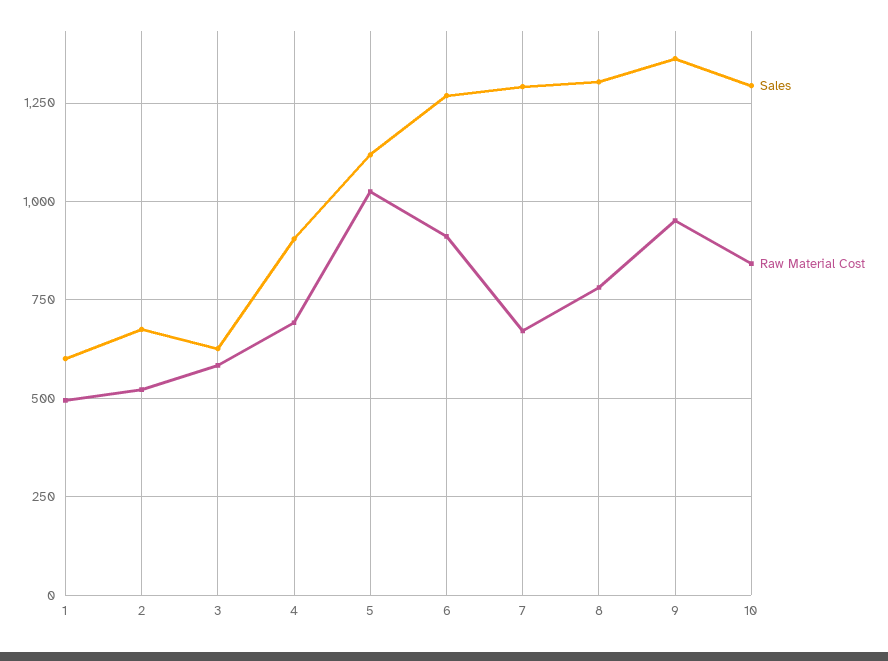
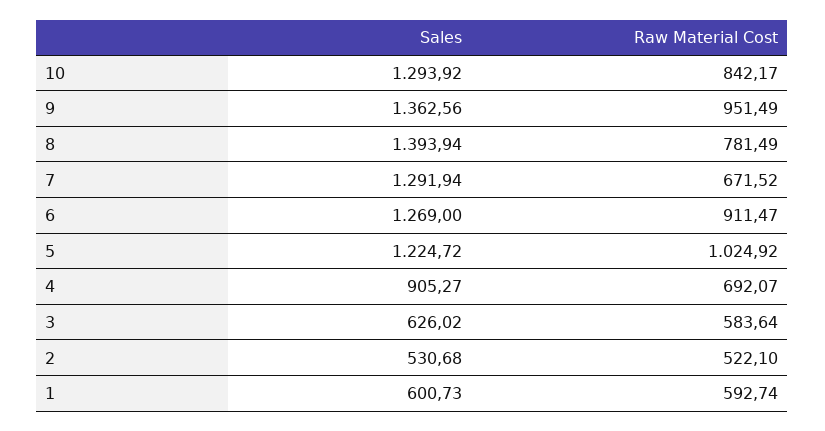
  {
    "Sales": {
      "1": 600.73,
-     "2": 675,
+     "2": 530.68,
      "3": 626.02,
      "4": 905.27,
-     "5": 1125,
+     "5": 1224.72,
      "6": 1269,
      "7": 1291.94,
-     "8": 1300,
+     "8": 1393.94,
      "9": 1362.56,
      "10": 1293.92
    },
    "Raw Material Cost": {
-     "1": 500,
+     "1": 592.74,
      "2": 522.1,
      "3": 583.64,
      "4": 692.07,
      "5": 1024.92,
      "6": 911.47,
      "7": 671.52,
      "8": 781.49,
      "9": 951.49,
      "10": 842.17
    }
  }

